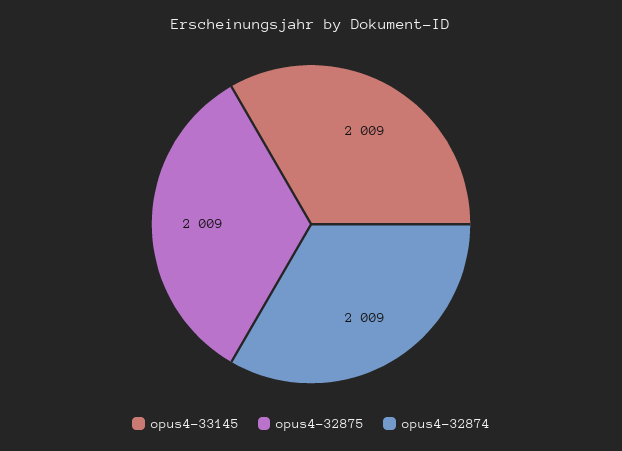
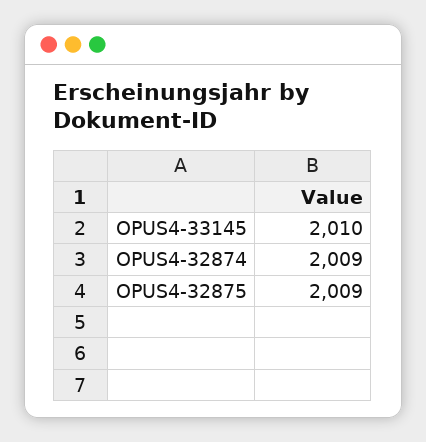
  {
-   "opus4-33145": 2009,
+   "opus4-33145": 2010,
    "opus4-32875": 2009,
    "opus4-32874": 2009
  }

